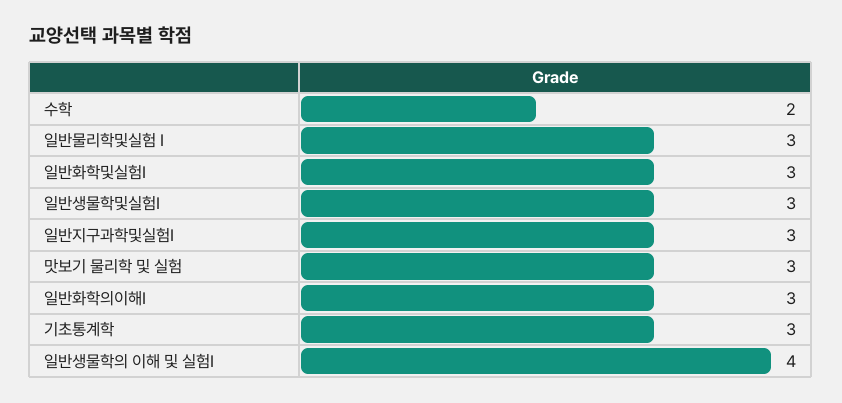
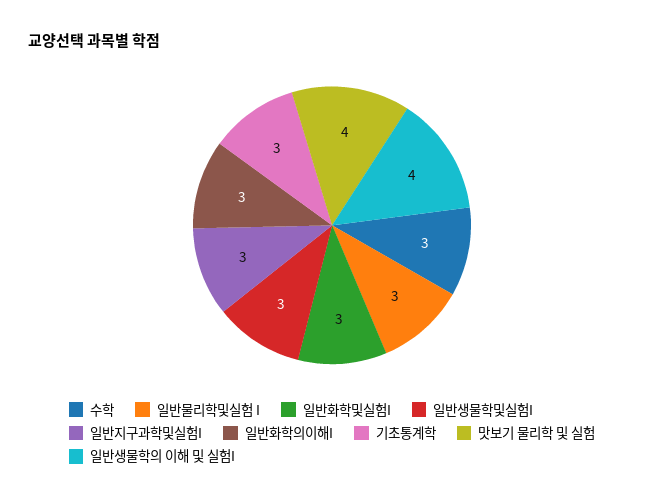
  {
-   "수학": 2,
+   "수학": 3,
    "일반물리학및실험 I": 3,
    "일반화학및실험I": 3,
    "일반생물학및실험I": 3,
    "일반지구과학및실험I": 3,
-   "맛보기 물리학 및 실험": 3,
+   "맛보기 물리학 및 실험": 4,
    "일반화학의이해I": 3,
    "기초통계학": 3,
    "일반생물학의 이해 및 실험I": 4
  }

